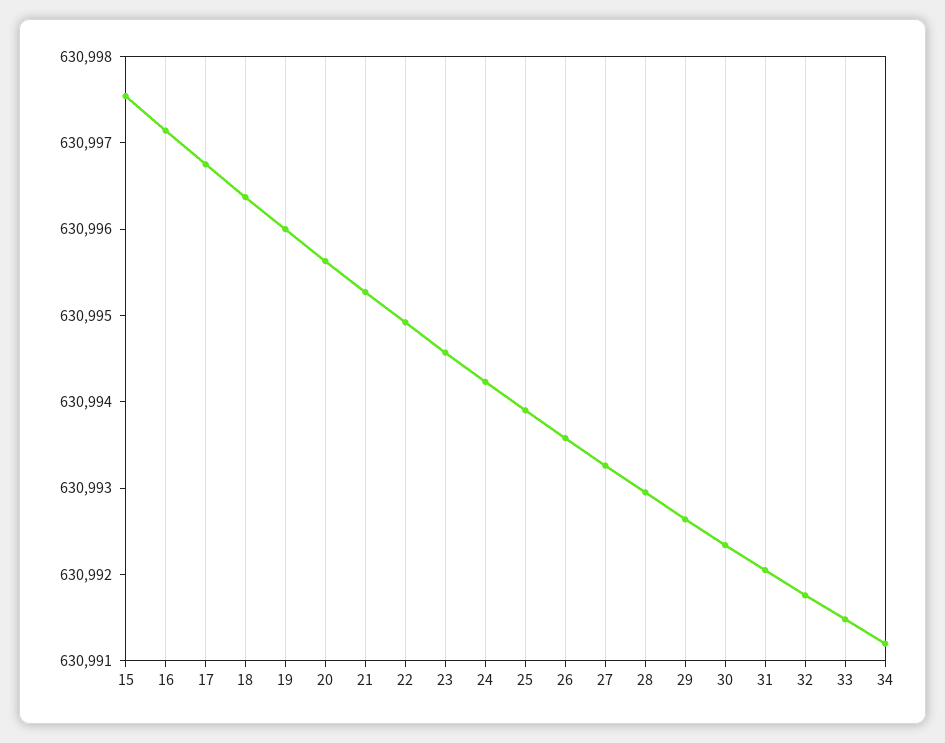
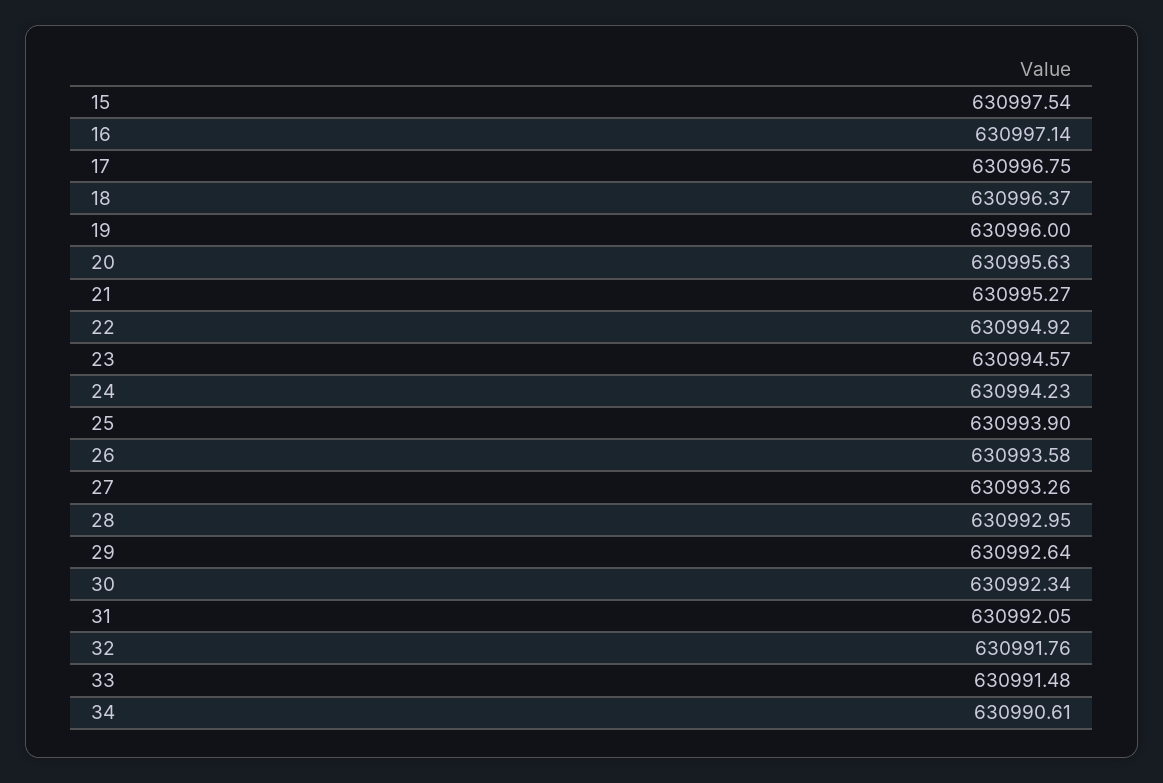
  {
    "15": 630997.54,
    "16": 630997.14,
    "17": 630996.75,
    "18": 630996.37,
    "19": 630996,
    "20": 630995.63,
    "21": 630995.27,
    "22": 630994.92,
    "23": 630994.57,
    "24": 630994.23,
    "25": 630993.9,
    "26": 630993.58,
    "27": 630993.26,
    "28": 630992.95,
    "29": 630992.64,
    "30": 630992.34,
    "31": 630992.05,
    "32": 630991.76,
    "33": 630991.48,
-   "34": 630991.2
+   "34": 630990.61
  }

